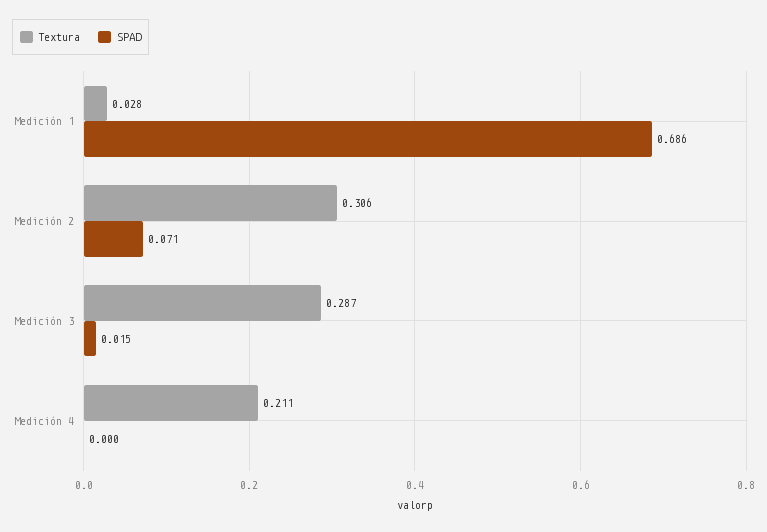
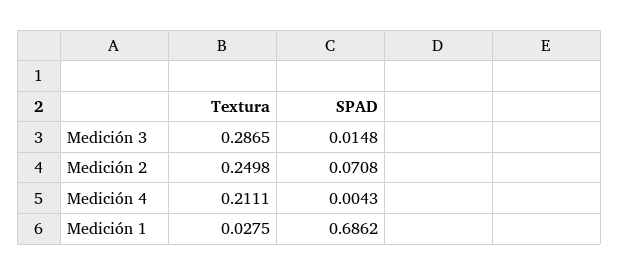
  {
    "Textura": {
      "Medición 1": 0.0275,
-     "Medición 2": 0.306,
+     "Medición 2": 0.2498,
      "Medición 3": 0.2865,
      "Medición 4": 0.2111
    },
    "SPAD": {
      "Medición 1": 0.6862,
      "Medición 2": 0.0708,
      "Medición 3": 0.0148,
-     "Medición 4": 0
+     "Medición 4": 0.0043
    }
  }

